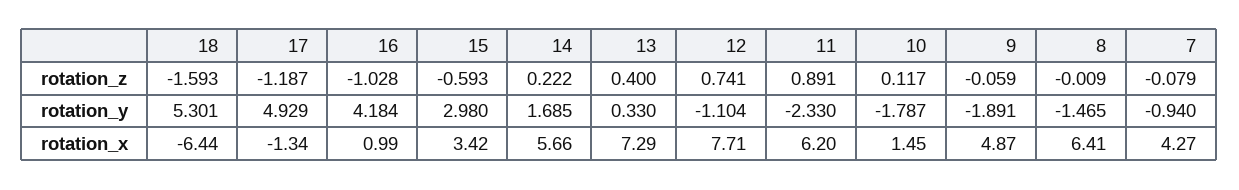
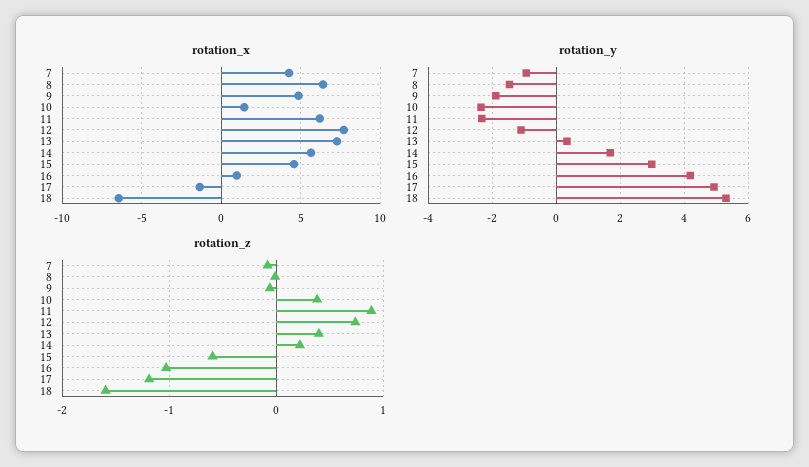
  {
    "rotation_z": {
      "18": -1.593,
      "17": -1.187,
      "16": -1.028,
      "15": -0.593,
      "14": 0.222,
      "13": 0.4,
      "12": 0.741,
      "11": 0.891,
-     "10": 0.117,
+     "10": 0.4,
      "9": -0.059,
      "8": -0.009,
      "7": -0.079
    },
    "rotation_y": {
      "18": 5.301,
      "17": 4.929,
      "16": 4.184,
      "15": 2.98,
      "14": 1.685,
      "13": 0.33,
      "12": -1.104,
      "11": -2.33,
-     "10": -1.787,
+     "10": -2.4,
      "9": -1.891,
      "8": -1.465,
      "7": -0.94
    },
    "rotation_x": {
      "18": -6.44,
      "17": -1.34,
      "16": 0.99,
-     "15": 3.42,
+     "15": 4.5,
      "14": 5.66,
      "13": 7.29,
      "12": 7.71,
      "11": 6.2,
      "10": 1.45,
      "9": 4.87,
      "8": 6.41,
      "7": 4.27
    }
  }

